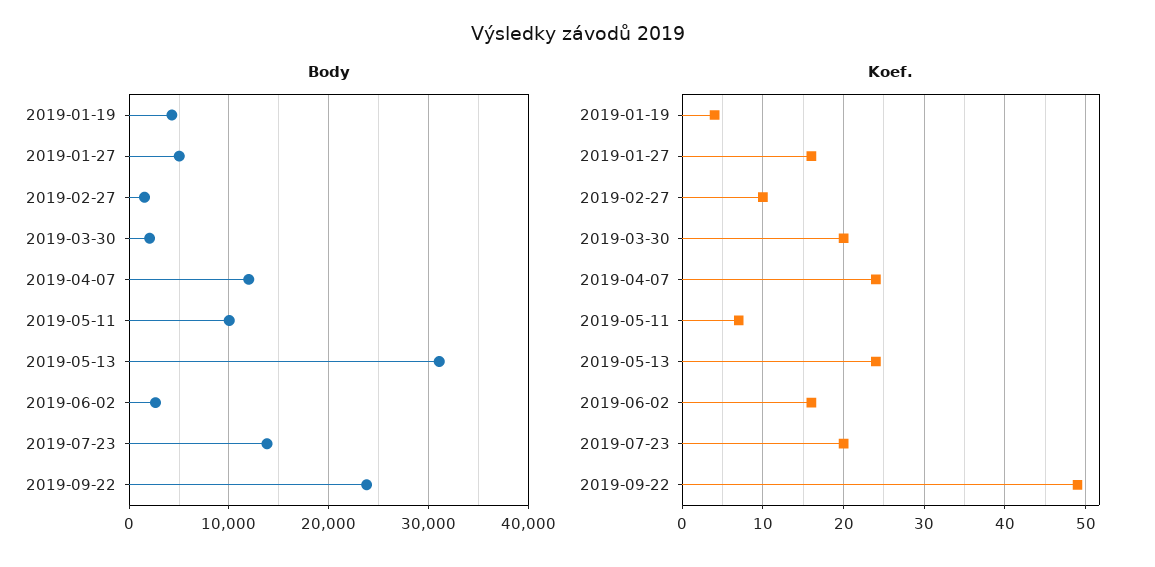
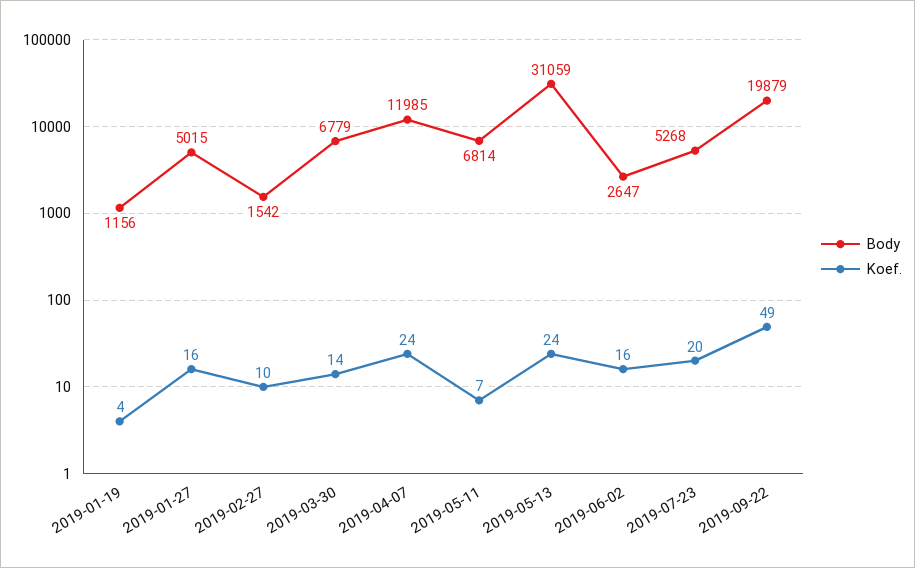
  {
    "Body": {
-     "2019-01-19": 4000,
+     "2019-01-19": 1156,
      "2019-01-27": 5015,
      "2019-02-27": 1542,
-     "2019-03-30": 2000,
+     "2019-03-30": 6779,
      "2019-04-07": 11985,
-     "2019-05-11": 10000,
+     "2019-05-11": 6814,
      "2019-05-13": 31059,
      "2019-06-02": 2647,
-     "2019-07-23": 14000,
+     "2019-07-23": 5268,
-     "2019-09-22": 24000
+     "2019-09-22": 19879
    },
    "Koef.": {
      "2019-01-19": 4,
      "2019-01-27": 16,
      "2019-02-27": 10,
-     "2019-03-30": 20,
+     "2019-03-30": 14,
      "2019-04-07": 24,
      "2019-05-11": 7,
      "2019-05-13": 24,
      "2019-06-02": 16,
      "2019-07-23": 20,
      "2019-09-22": 49
    }
  }

